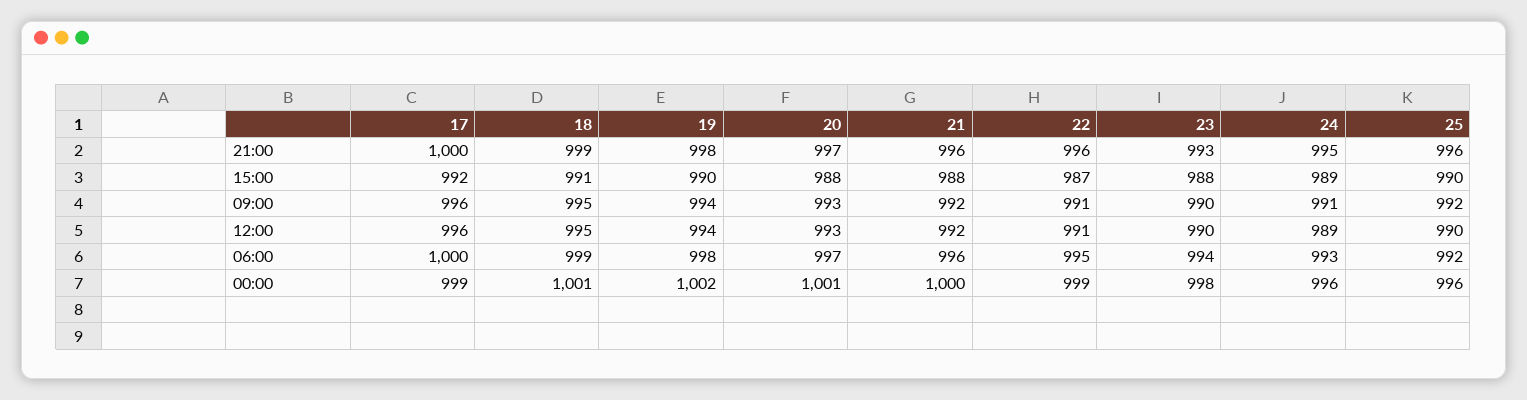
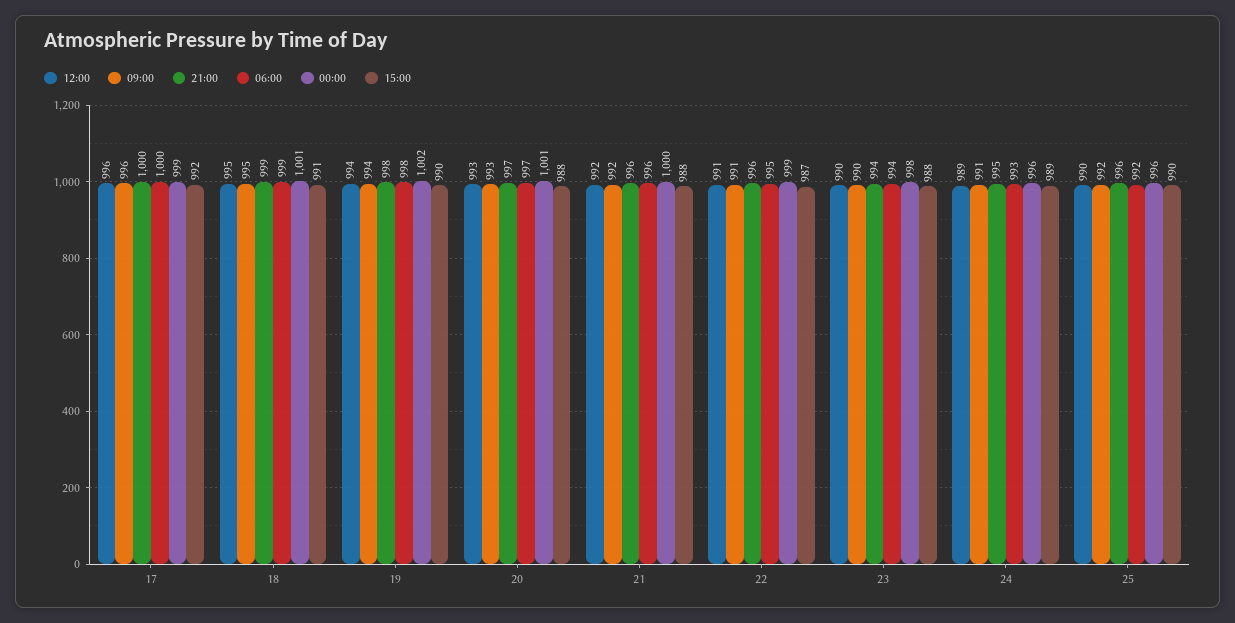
  {
    "21:00": {
      "17": 1000,
      "18": 999,
      "19": 998,
      "20": 997,
      "21": 996,
      "22": 996,
-     "23": 993,
+     "23": 994,
      "24": 995,
      "25": 996
    },
    "15:00": {
      "17": 992,
      "18": 991,
      "19": 990,
      "20": 988,
      "21": 988,
      "22": 987,
      "23": 988,
      "24": 989,
      "25": 990
    },
    "09:00": {
      "17": 996,
      "18": 995,
      "19": 994,
      "20": 993,
      "21": 992,
      "22": 991,
      "23": 990,
      "24": 991,
      "25": 992
    },
    "12:00": {
      "17": 996,
      "18": 995,
      "19": 994,
      "20": 993,
      "21": 992,
      "22": 991,
      "23": 990,
      "24": 989,
      "25": 990
    },
    "06:00": {
      "17": 1000,
      "18": 999,
      "19": 998,
      "20": 997,
      "21": 996,
      "22": 995,
      "23": 994,
      "24": 993,
      "25": 992
    },
    "00:00": {
      "17": 999,
      "18": 1001,
      "19": 1002,
      "20": 1001,
      "21": 1000,
      "22": 999,
      "23": 998,
      "24": 996,
      "25": 996
    }
  }

